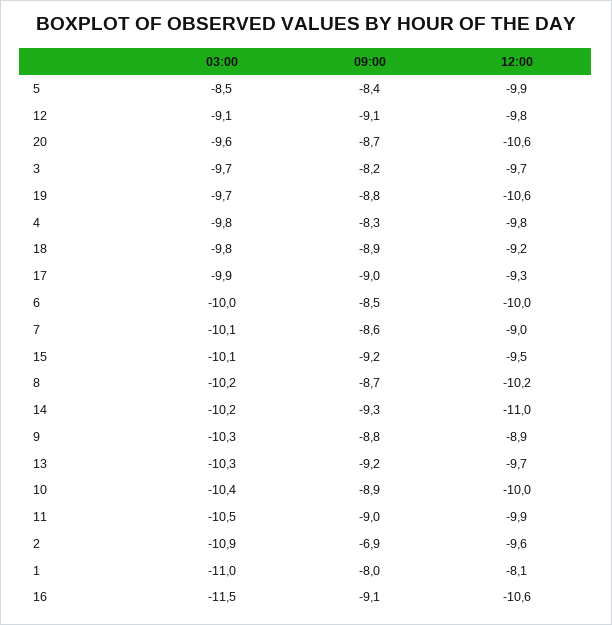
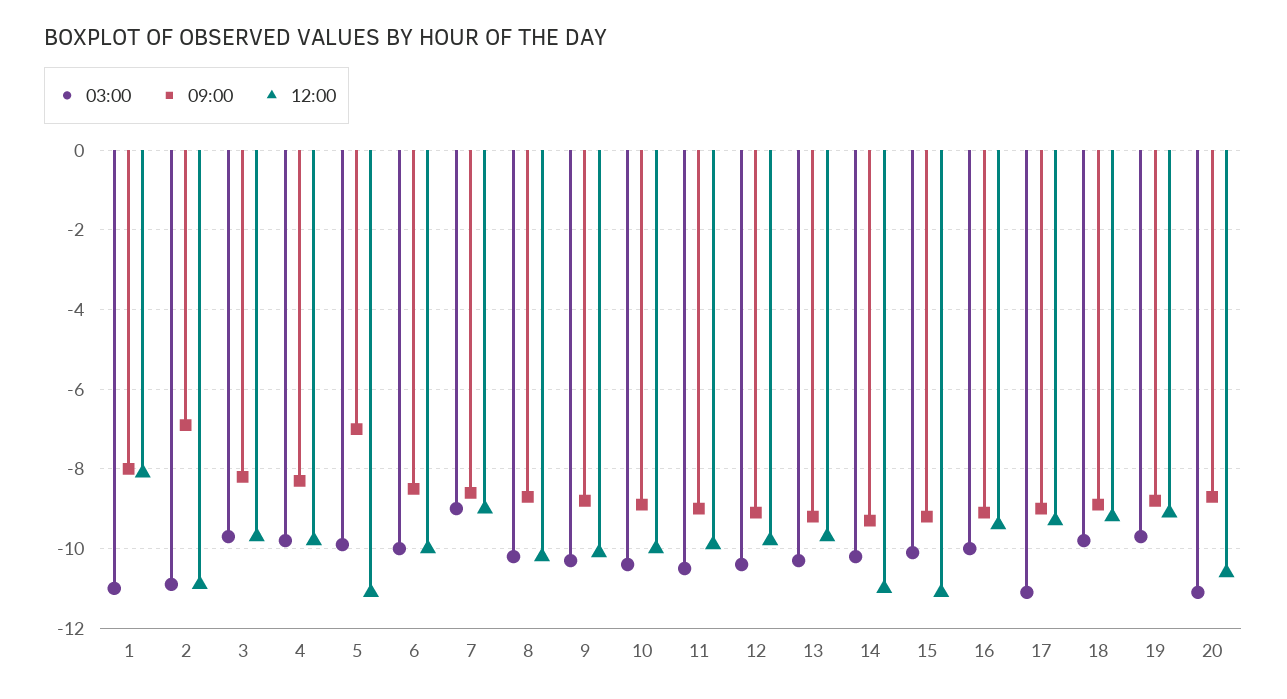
  {
    "03:00": {
-     "5": -8.5,
+     "5": -10,
-     "12": -9.1,
+     "12": -10.5,
-     "20": -9.6,
+     "20": -11,
      "3": -9.7,
      "19": -9.7,
      "4": -9.8,
      "18": -9.8,
-     "17": -9.9,
+     "17": -11,
      "6": -10,
-     "7": -10.1,
+     "7": -9,
      "15": -10.1,
      "8": -10.2,
      "14": -10.2,
      "9": -10.3,
      "13": -10.3,
      "10": -10.4,
      "11": -10.5,
      "2": -10.9,
      "1": -11,
-     "16": -11.5
+     "16": -10
    },
    "09:00": {
-     "5": -8.4,
+     "5": -7,
      "12": -9.1,
      "20": -8.7,
      "3": -8.2,
      "19": -8.8,
      "4": -8.3,
      "18": -8.9,
      "17": -9,
      "6": -8.5,
      "7": -8.6,
      "15": -9.2,
      "8": -8.7,
      "14": -9.3,
      "9": -8.8,
      "13": -9.2,
      "10": -8.9,
      "11": -9,
      "2": -6.9,
      "1": -8,
      "16": -9.1
    },
    "12:00": {
-     "5": -9.9,
+     "5": -11,
      "12": -9.8,
      "20": -10.6,
      "3": -9.7,
-     "19": -10.6,
+     "19": -9,
      "4": -9.8,
      "18": -9.2,
      "17": -9.3,
      "6": -10,
      "7": -9,
-     "15": -9.5,
+     "15": -11,
      "8": -10.2,
      "14": -11,
-     "9": -8.9,
+     "9": -10,
      "13": -9.7,
      "10": -10,
      "11": -9.9,
-     "2": -9.6,
+     "2": -11,
      "1": -8.1,
-     "16": -10.6
+     "16": -9.5
    }
  }

